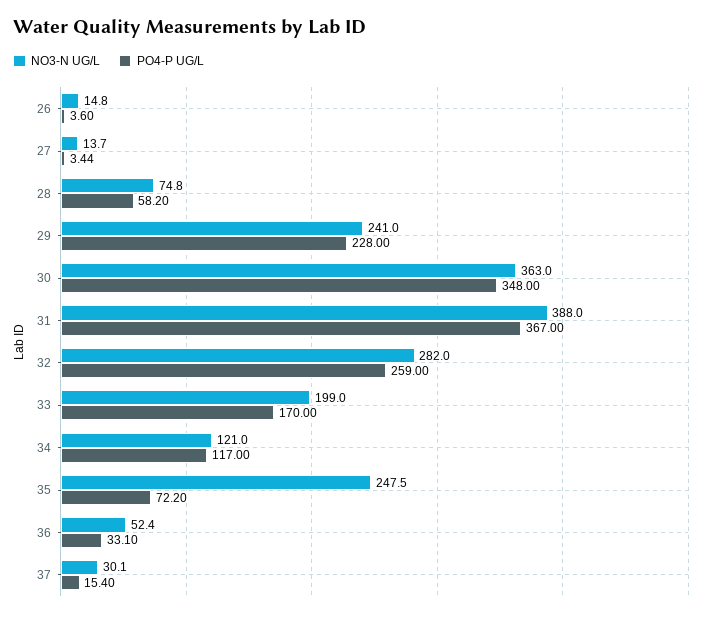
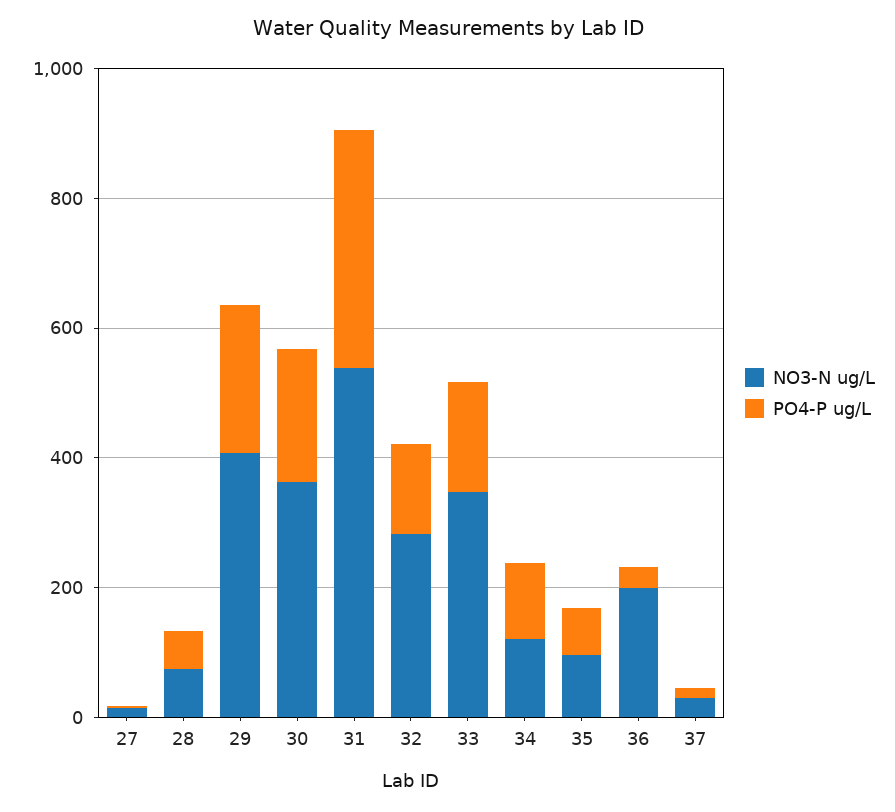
  {
    "NO3-N UG/L": {
-     "26": 14.8,
      "27": 13.7,
      "28": 74.8,
-     "29": 241,
+     "29": 400,
      "30": 363,
-     "31": 388,
+     "31": 550,
      "32": 282,
-     "33": 199,
+     "33": 350,
      "34": 121,
-     "35": 247.5,
+     "35": 100,
-     "36": 52.4,
+     "36": 200,
      "37": 30.1
    },
    "PO4-P UG/L": {
-     "26": 3.6,
      "27": 3.44,
      "28": 58.2,
      "29": 228,
-     "30": 348,
+     "30": 200,
      "31": 367,
-     "32": 259,
+     "32": 150,
      "33": 170,
      "34": 117,
      "35": 72.2,
      "36": 33.1,
      "37": 15.4
    }
  }

